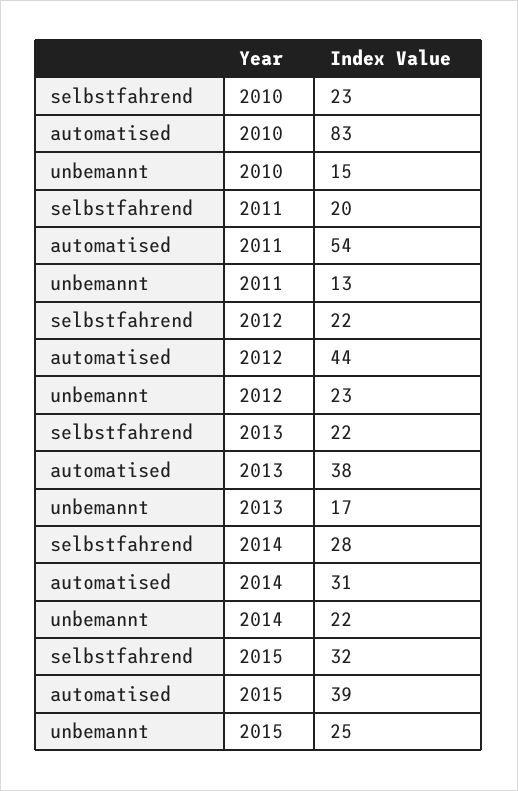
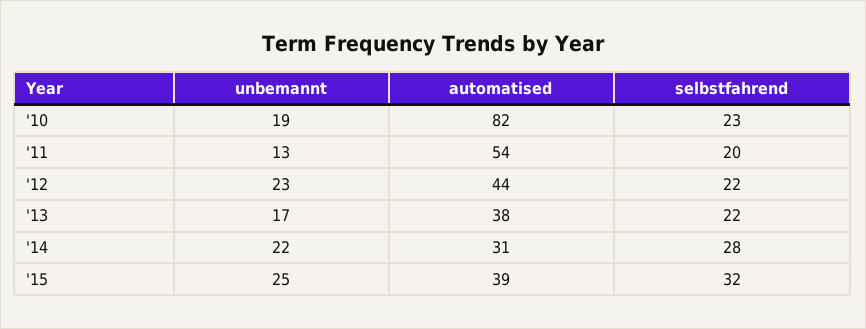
  {
    "selbstfahrend": {
      "2010": 23,
      "2011": 20,
      "2012": 22,
      "2013": 22,
      "2014": 28,
      "2015": 32
    },
    "automatised": {
-     "2010": 83,
+     "2010": 82,
      "2011": 54,
      "2012": 44,
      "2013": 38,
      "2014": 31,
      "2015": 39
    },
    "unbemannt": {
-     "2010": 15,
+     "2010": 19,
      "2011": 13,
      "2012": 23,
      "2013": 17,
      "2014": 22,
      "2015": 25
    }
  }

